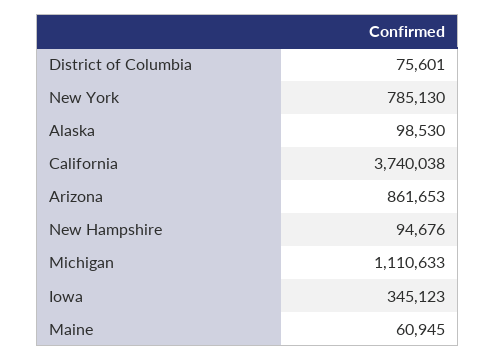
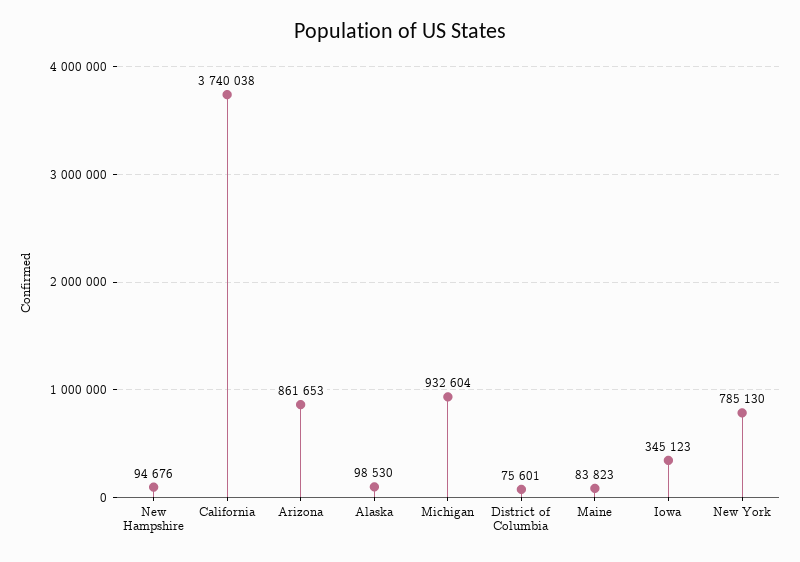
  {
    "District of Columbia": 75601,
    "New York": 785130,
    "Alaska": 98530,
    "California": 3740038,
    "Arizona": 861653,
    "New Hampshire": 94676,
-   "Michigan": 1110633,
+   "Michigan": 932604,
    "Iowa": 345123,
-   "Maine": 60945
+   "Maine": 83823
  }

